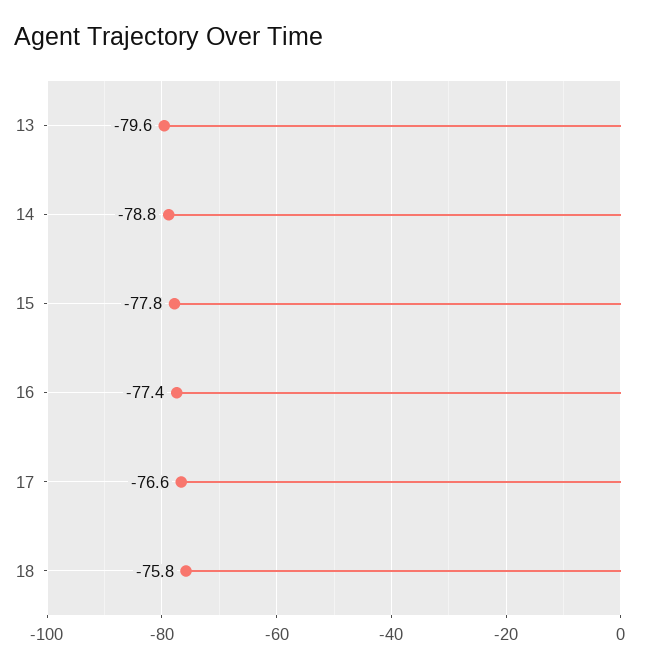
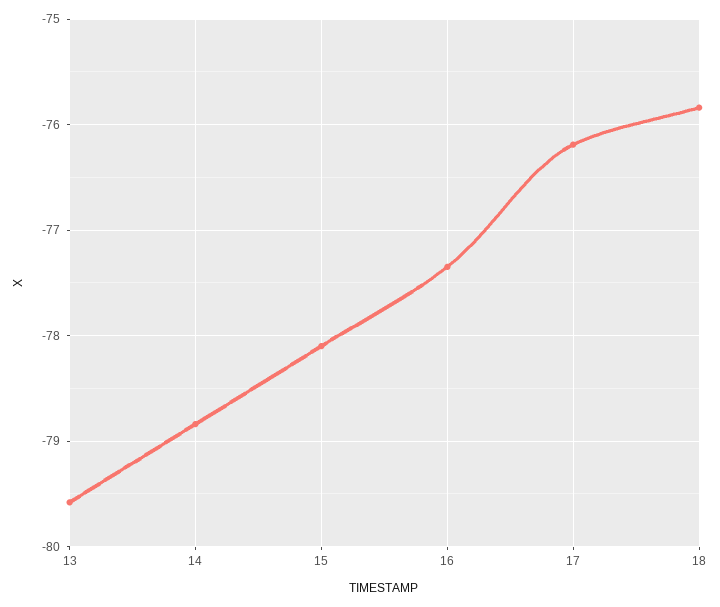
  {
    "13": -79.6,
    "14": -78.8,
-   "15": -77.8,
+   "15": -78.1,
    "16": -77.4,
-   "17": -76.6,
+   "17": -76.2,
    "18": -75.8
  }

